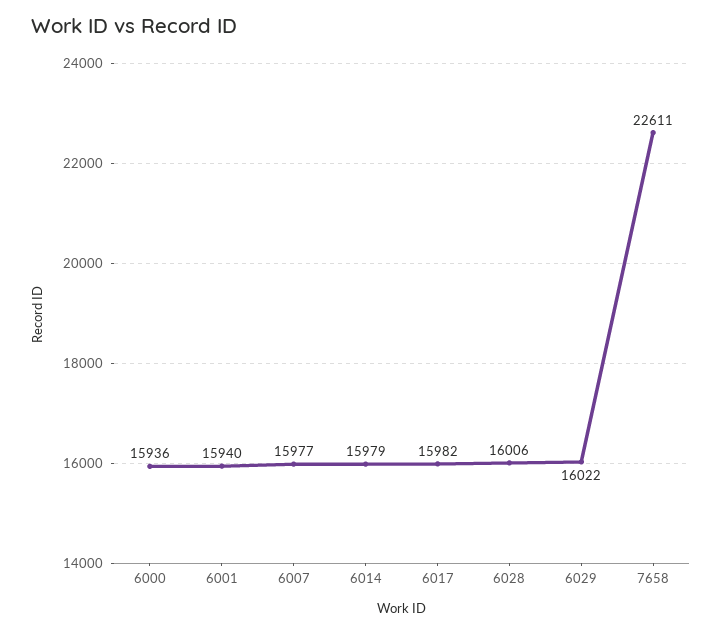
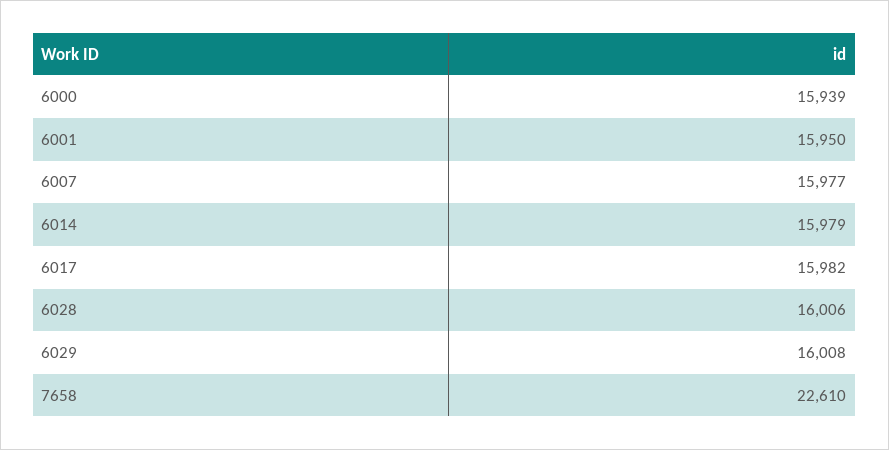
  {
-   "6000": 15936,
+   "6000": 15939,
-   "6001": 15940,
+   "6001": 15950,
    "6007": 15977,
    "6014": 15979,
    "6017": 15982,
    "6028": 16006,
-   "6029": 16022,
+   "6029": 16008,
-   "7658": 22611
+   "7658": 22610
  }

